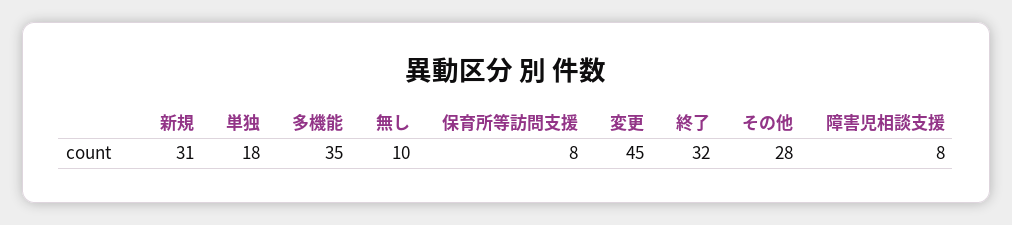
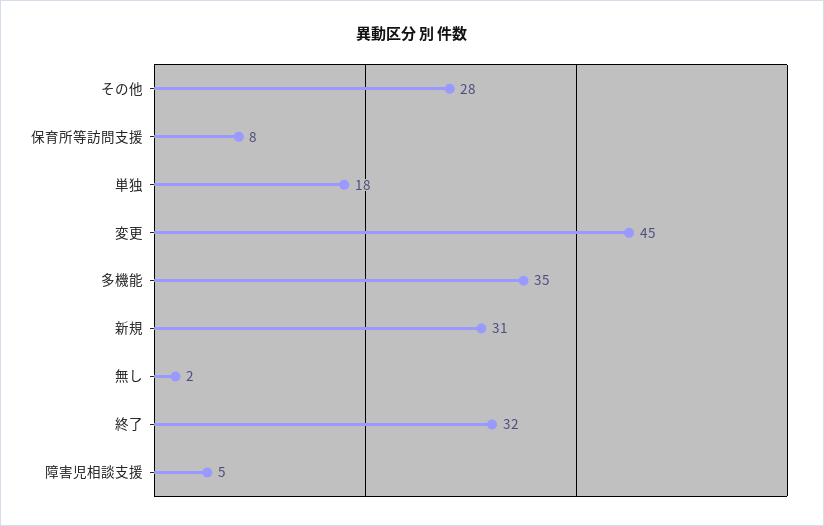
  {
    "新規": 31,
    "単独": 18,
    "多機能": 35,
-   "無し": 10,
+   "無し": 2,
    "保育所等訪問支援": 8,
    "変更": 45,
    "終了": 32,
    "その他": 28,
-   "障害児相談支援": 8
+   "障害児相談支援": 5
  }

